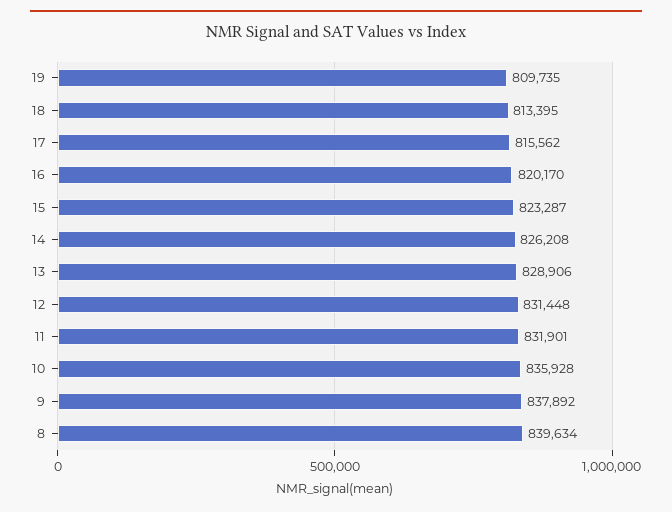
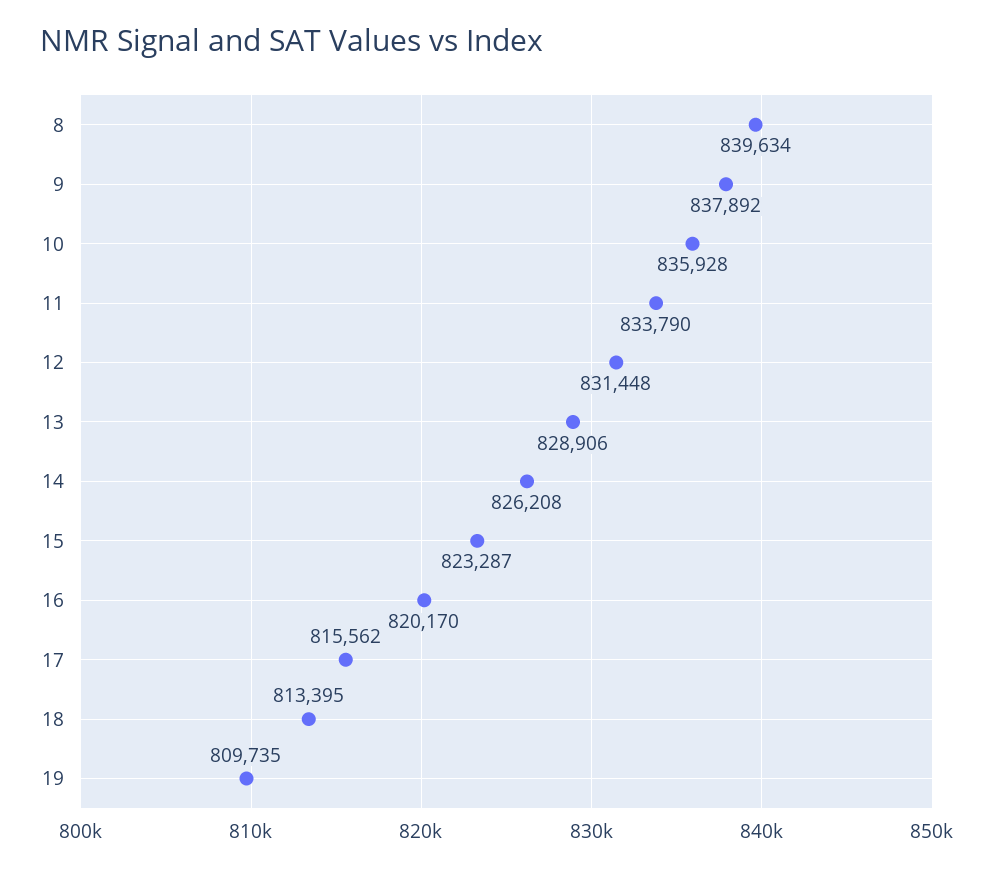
  {
    "19": 809735,
    "18": 813395,
    "17": 815562,
    "16": 820170,
    "15": 823287,
    "14": 826208,
    "13": 828906,
    "12": 831448,
-   "11": 831901,
+   "11": 833790,
    "10": 835928,
    "9": 837892,
    "8": 839634
  }

